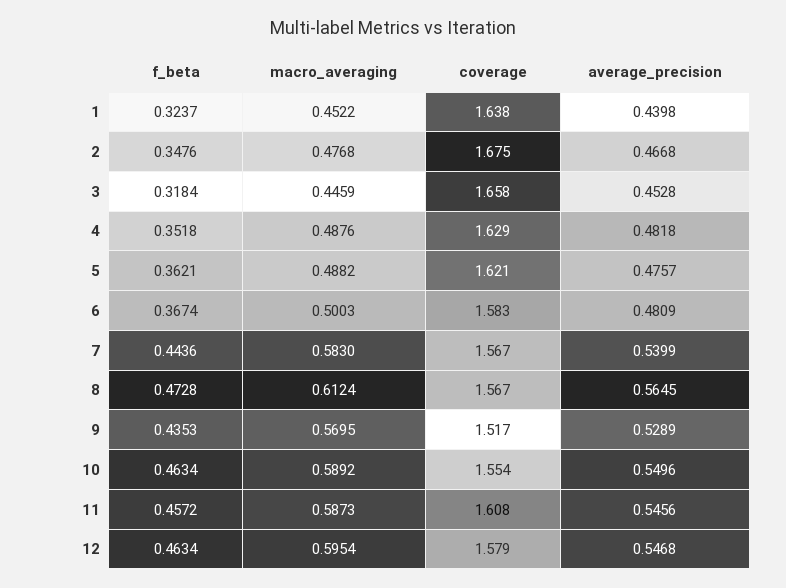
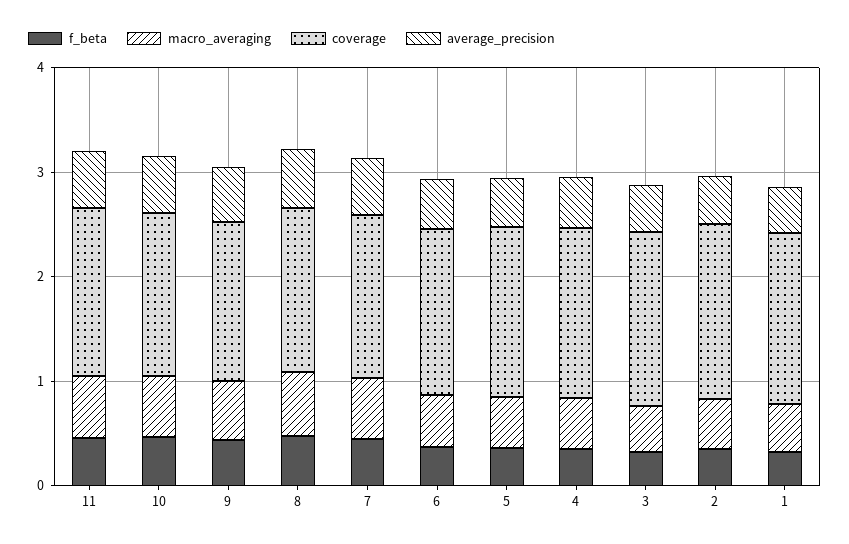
  {
    "f_beta": {
      "1": 0.3237,
      "2": 0.3476,
      "3": 0.3184,
      "4": 0.3518,
      "5": 0.3621,
      "6": 0.3674,
      "7": 0.4436,
      "8": 0.4728,
      "9": 0.4353,
      "10": 0.4634,
-     "11": 0.4572,
+     "11": 0.4572
-     "12": 0.4634
    },
    "macro_averaging": {
      "1": 0.4522,
      "2": 0.4768,
      "3": 0.4459,
      "4": 0.4876,
      "5": 0.4882,
      "6": 0.5003,
      "7": 0.583,
      "8": 0.6124,
      "9": 0.5695,
      "10": 0.5892,
-     "11": 0.5873,
+     "11": 0.5873
-     "12": 0.5954
    },
    "coverage": {
      "1": 1.638,
      "2": 1.675,
      "3": 1.658,
      "4": 1.629,
      "5": 1.621,
      "6": 1.583,
      "7": 1.567,
      "8": 1.567,
      "9": 1.517,
      "10": 1.554,
-     "11": 1.608,
+     "11": 1.608
-     "12": 1.579
    },
    "average_precision": {
      "1": 0.4398,
      "2": 0.4668,
      "3": 0.4528,
      "4": 0.4818,
      "5": 0.4757,
      "6": 0.4809,
      "7": 0.5399,
      "8": 0.5645,
      "9": 0.5289,
      "10": 0.5496,
-     "11": 0.5456,
+     "11": 0.5456
-     "12": 0.5468
    }
  }

